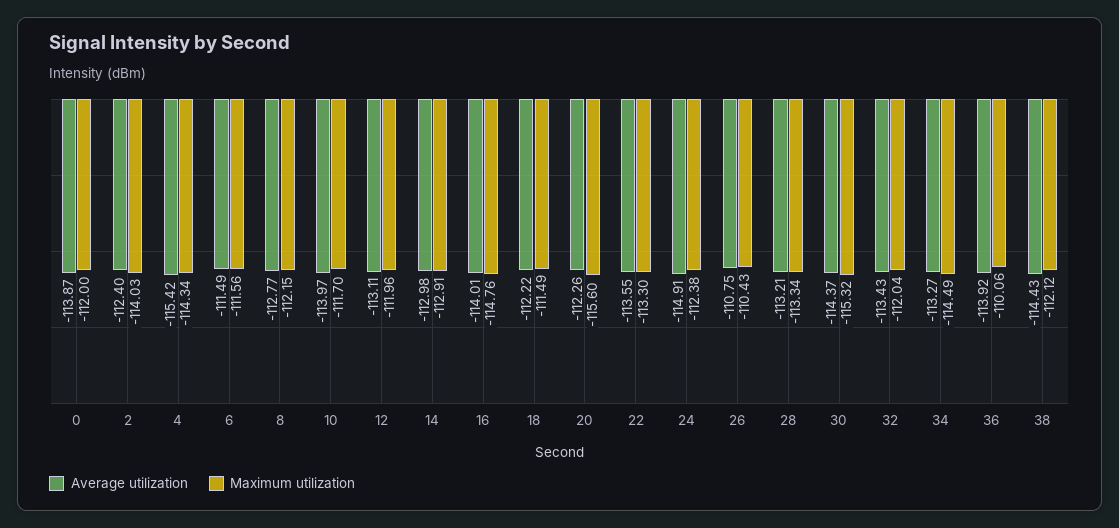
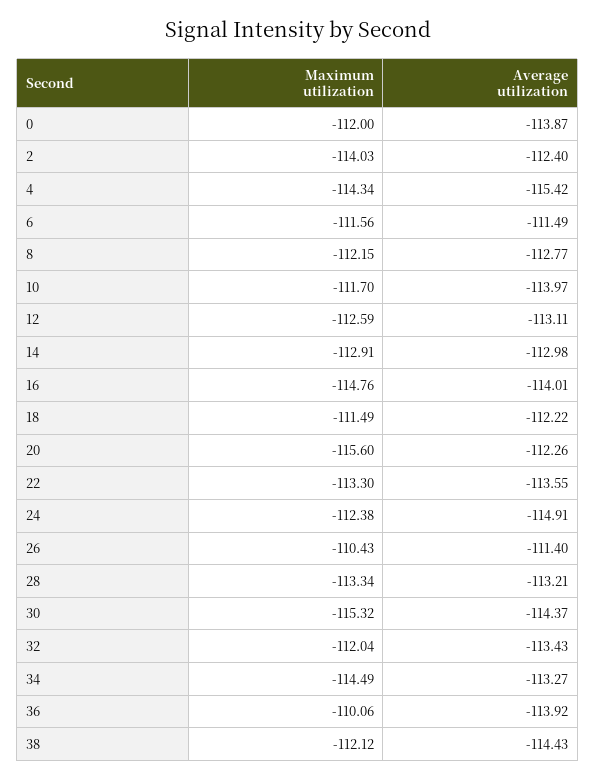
  {
    "Average utilization": {
      "0": -113.87,
      "2": -112.4,
      "4": -115.42,
      "6": -111.49,
      "8": -112.77,
      "10": -113.97,
      "12": -113.11,
      "14": -112.98,
      "16": -114.01,
      "18": -112.22,
      "20": -112.26,
      "22": -113.55,
      "24": -114.91,
-     "26": -110.75,
+     "26": -111.4,
      "28": -113.21,
      "30": -114.37,
      "32": -113.43,
      "34": -113.27,
      "36": -113.92,
      "38": -114.43
    },
    "Maximum utilization": {
      "0": -112,
      "2": -114.03,
      "4": -114.34,
      "6": -111.56,
      "8": -112.15,
      "10": -111.7,
-     "12": -111.96,
+     "12": -112.59,
      "14": -112.91,
      "16": -114.76,
      "18": -111.49,
      "20": -115.6,
      "22": -113.3,
      "24": -112.38,
      "26": -110.43,
      "28": -113.34,
      "30": -115.32,
      "32": -112.04,
      "34": -114.49,
      "36": -110.06,
      "38": -112.12
    }
  }

